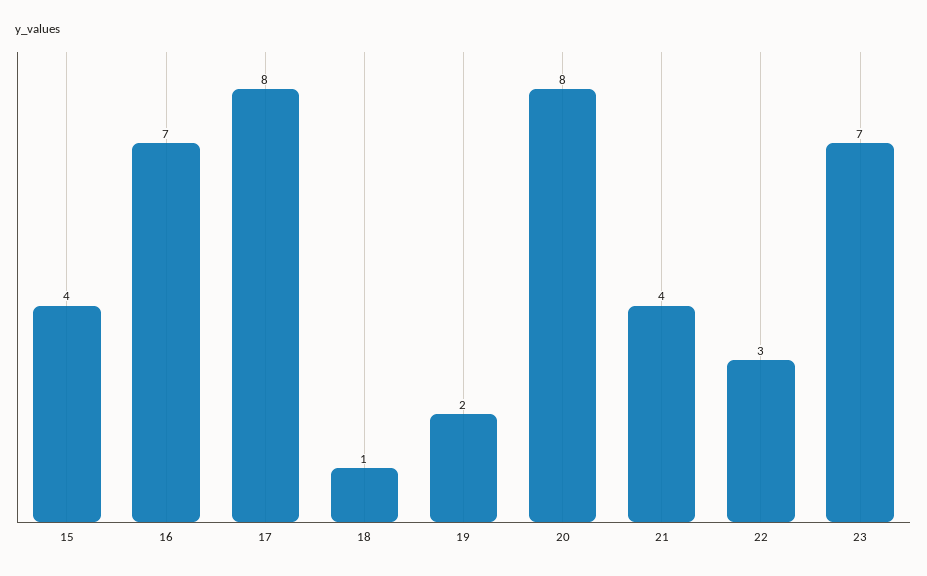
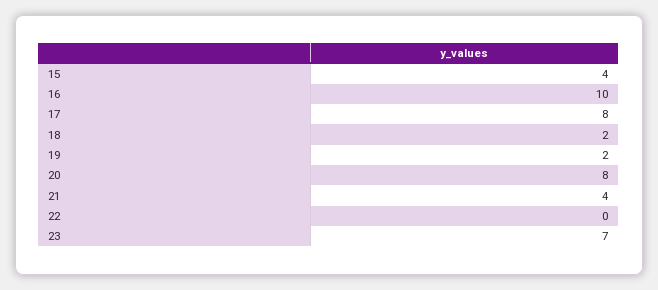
  {
    "15": 4,
-   "16": 7,
+   "16": 10,
    "17": 8,
-   "18": 1,
+   "18": 2,
    "19": 2,
    "20": 8,
    "21": 4,
-   "22": 3,
+   "22": 0,
    "23": 7
  }

